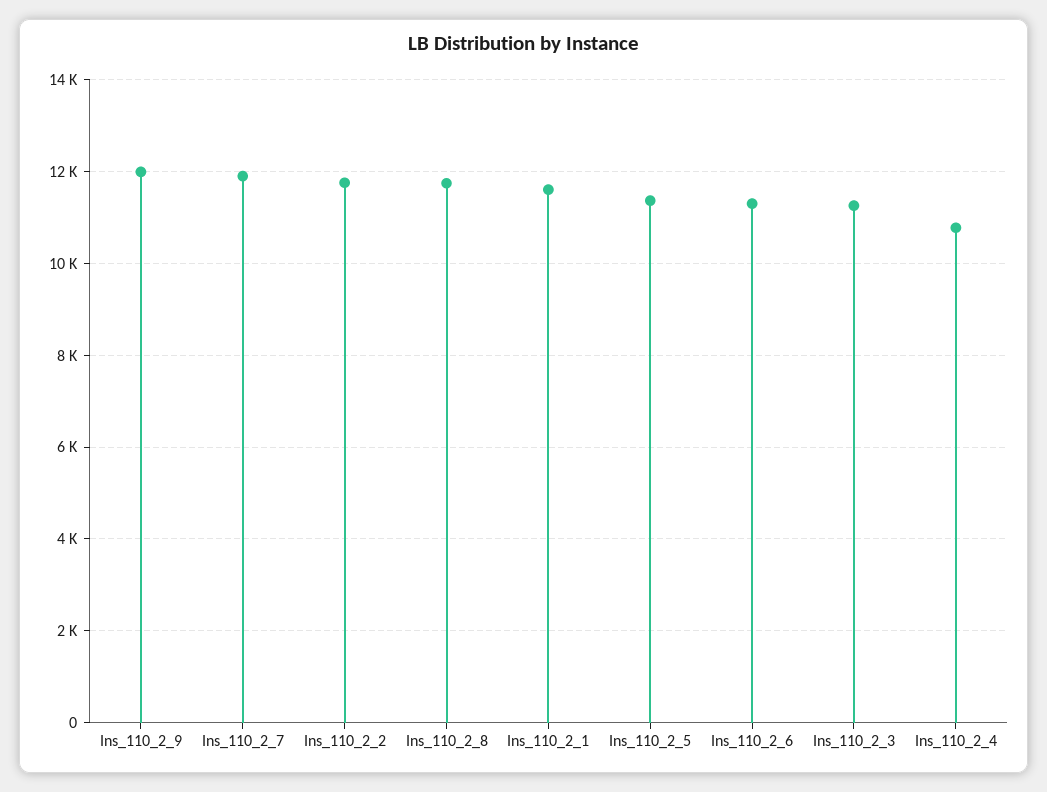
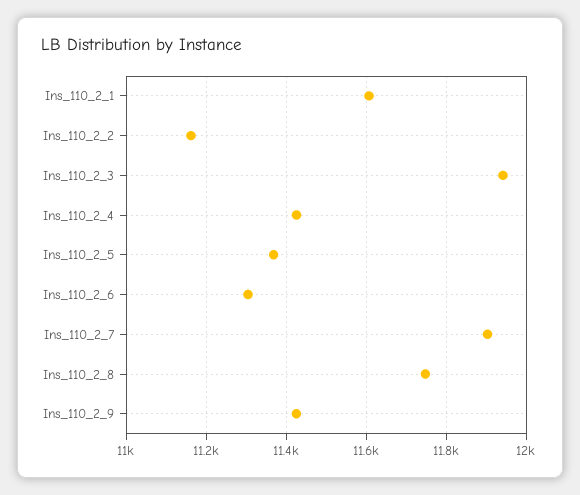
  {
-   "Ins_110_2_9": 12000,
+   "Ins_110_2_9": 11420,
    "Ins_110_2_7": 11900,
-   "Ins_110_2_2": 11800,
+   "Ins_110_2_2": 11160,
    "Ins_110_2_8": 11740,
    "Ins_110_2_1": 11600,
    "Ins_110_2_5": 11360,
    "Ins_110_2_6": 11300,
-   "Ins_110_2_3": 11200,
+   "Ins_110_2_3": 11940,
-   "Ins_110_2_4": 10800
+   "Ins_110_2_4": 11420
  }

